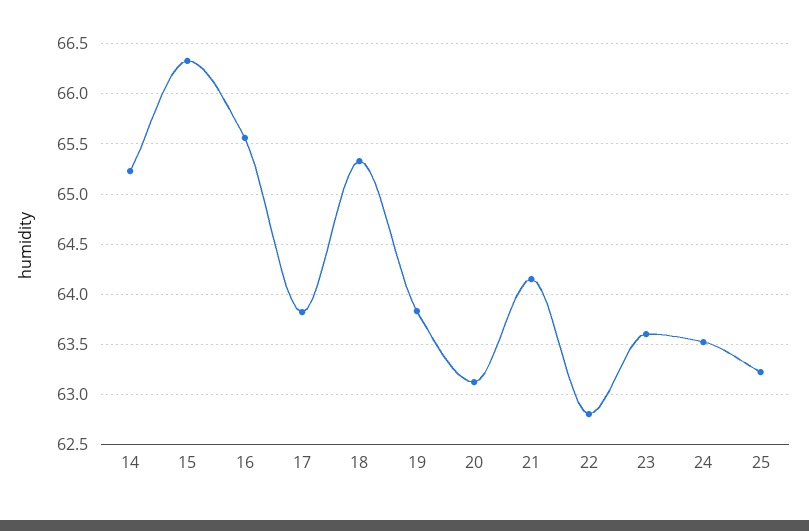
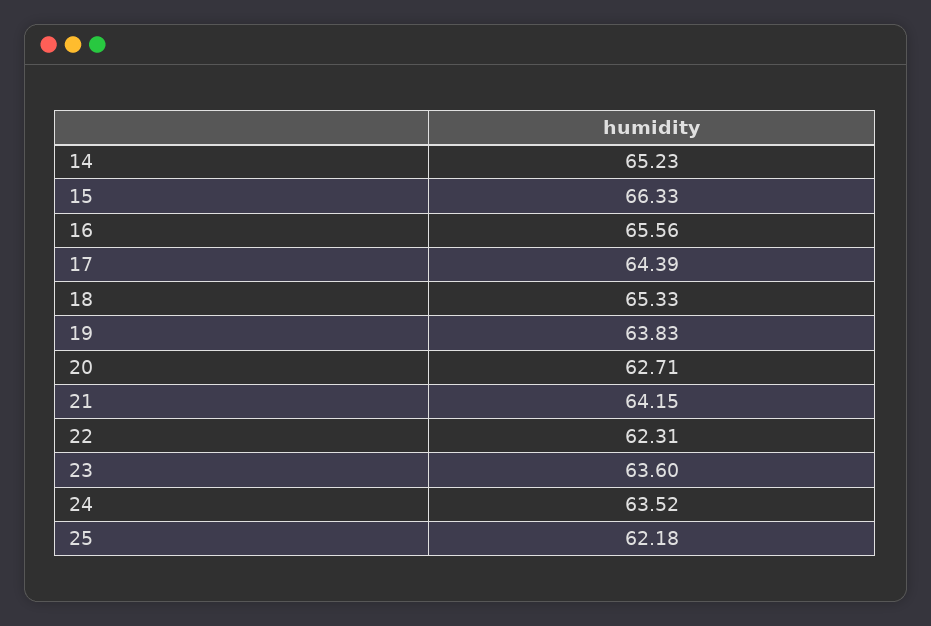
  {
    "14": 65.23,
    "15": 66.33,
    "16": 65.56,
-   "17": 63.8,
+   "17": 64.39,
    "18": 65.33,
    "19": 63.83,
-   "20": 63.1,
+   "20": 62.71,
    "21": 64.15,
-   "22": 62.8,
+   "22": 62.31,
    "23": 63.6,
    "24": 63.52,
-   "25": 63.2
+   "25": 62.18
  }

